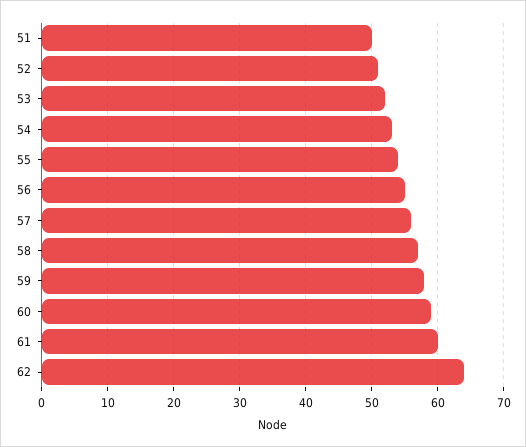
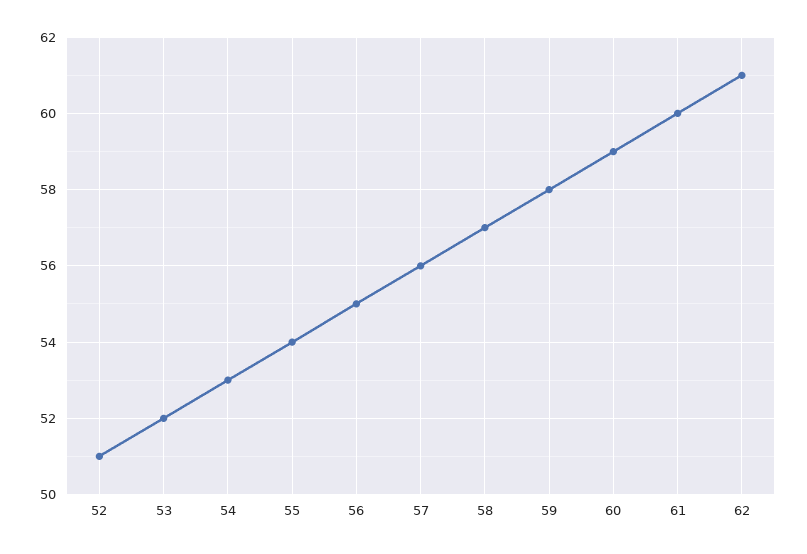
  {
-   "51": 50,
    "52": 51,
    "53": 52,
    "54": 53,
    "55": 54,
    "56": 55,
    "57": 56,
    "58": 57,
    "59": 58,
    "60": 59,
    "61": 60,
-   "62": 64
+   "62": 61
  }

